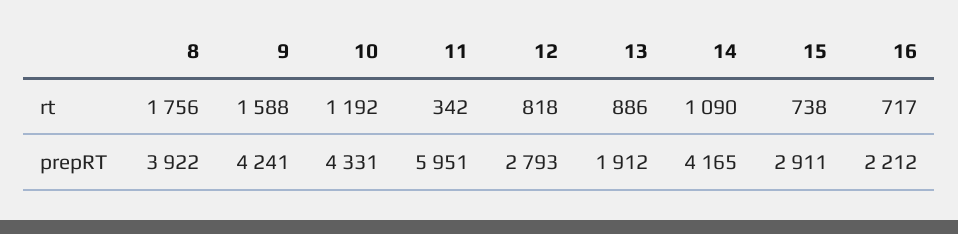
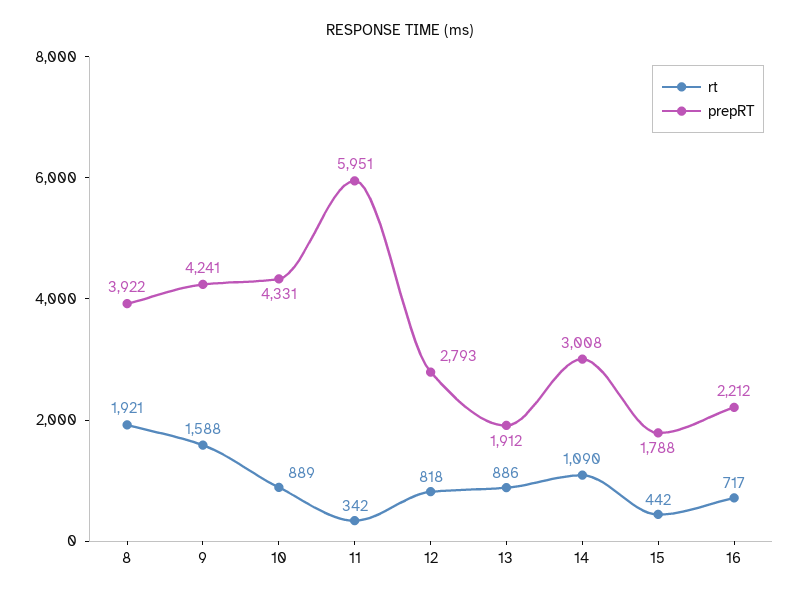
  {
    "rt": {
-     "8": 1756,
+     "8": 1921,
      "9": 1588,
-     "10": 1192,
+     "10": 889,
      "11": 342,
      "12": 818,
      "13": 886,
      "14": 1090,
-     "15": 738,
+     "15": 442,
      "16": 717
    },
    "prepRT": {
      "8": 3922,
      "9": 4241,
      "10": 4331,
      "11": 5951,
      "12": 2793,
      "13": 1912,
-     "14": 4165,
+     "14": 3008,
-     "15": 2911,
+     "15": 1788,
      "16": 2212
    }
  }

